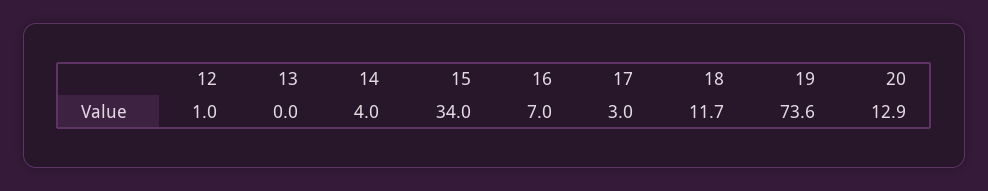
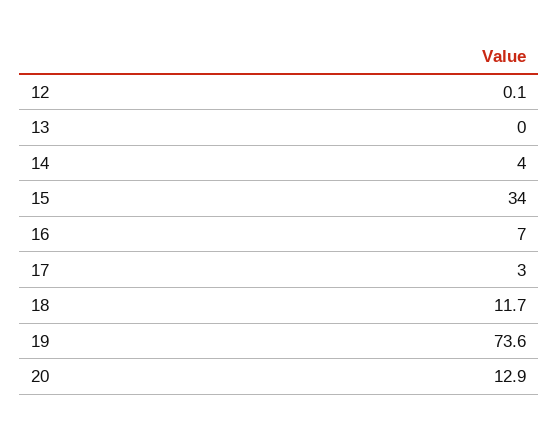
  {
-   "12": 1,
+   "12": 0.1,
    "13": 0,
    "14": 4,
    "15": 34,
    "16": 7,
    "17": 3,
    "18": 11.7,
    "19": 73.6,
    "20": 12.9
  }

